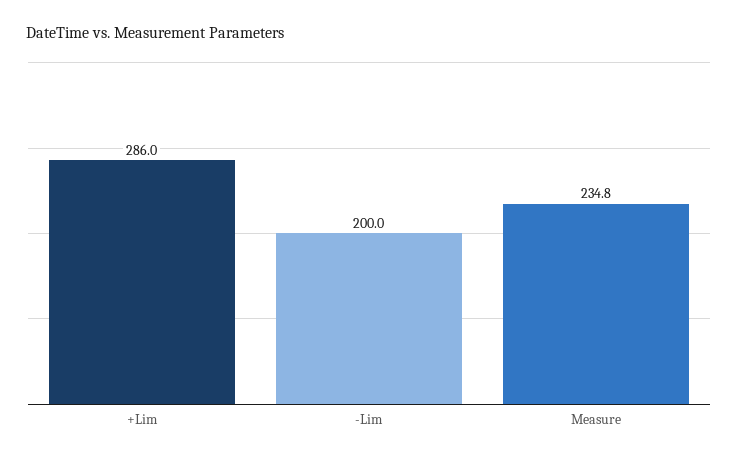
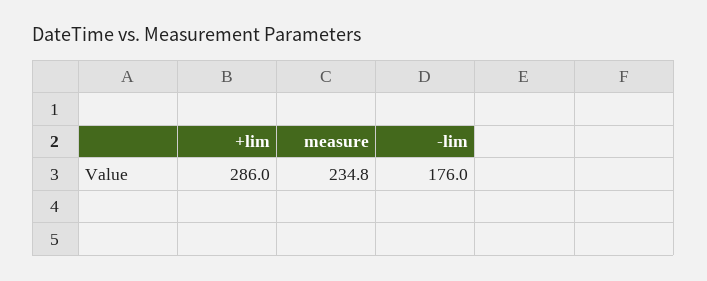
  {
    "+Lim": 286,
-   "-Lim": 200,
+   "-Lim": 176,
    "Measure": 234.8
  }

